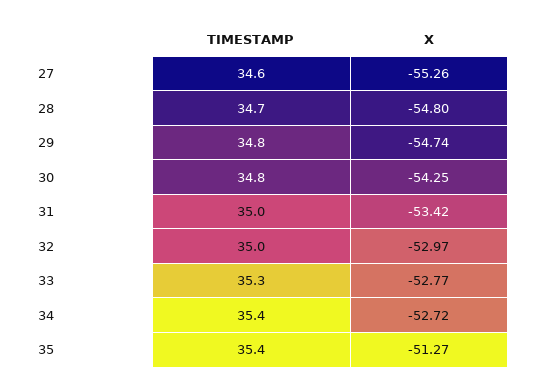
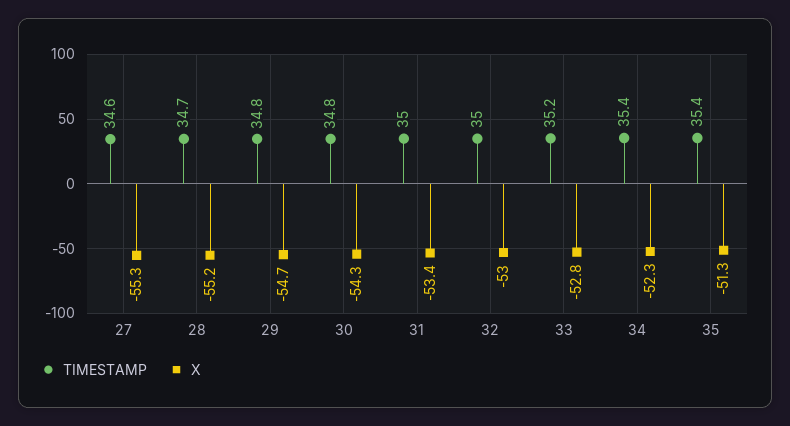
  {
    "TIMESTAMP": {
      "27": 34.6,
      "28": 34.7,
      "29": 34.8,
      "30": 34.8,
      "31": 35,
      "32": 35,
-     "33": 35.3,
+     "33": 35.2,
      "34": 35.4,
      "35": 35.4
    },
    "X": {
      "27": -55.26,
-     "28": -54.8,
+     "28": -55.2,
      "29": -54.74,
      "30": -54.25,
      "31": -53.42,
      "32": -52.97,
      "33": -52.77,
-     "34": -52.72,
+     "34": -52.3,
      "35": -51.27
    }
  }

